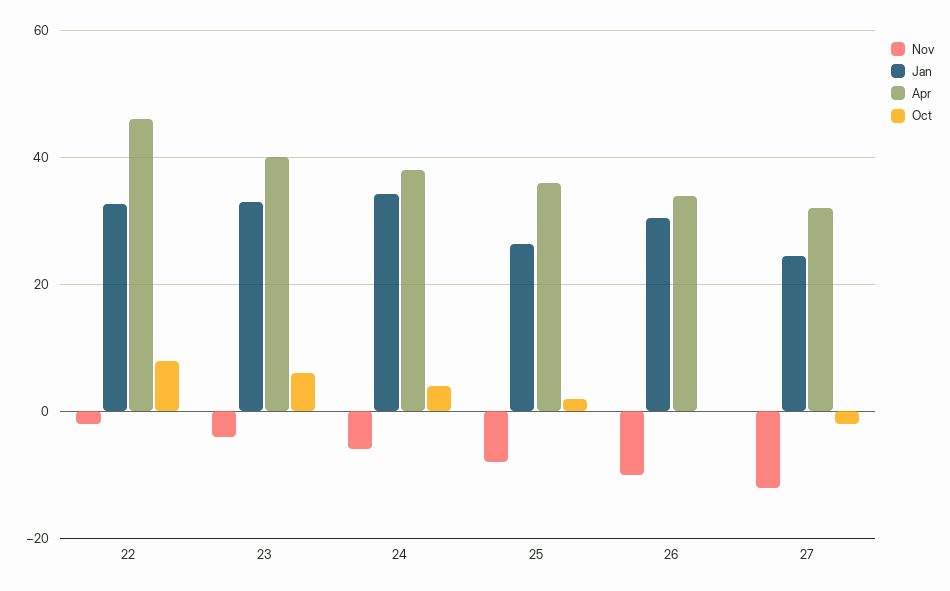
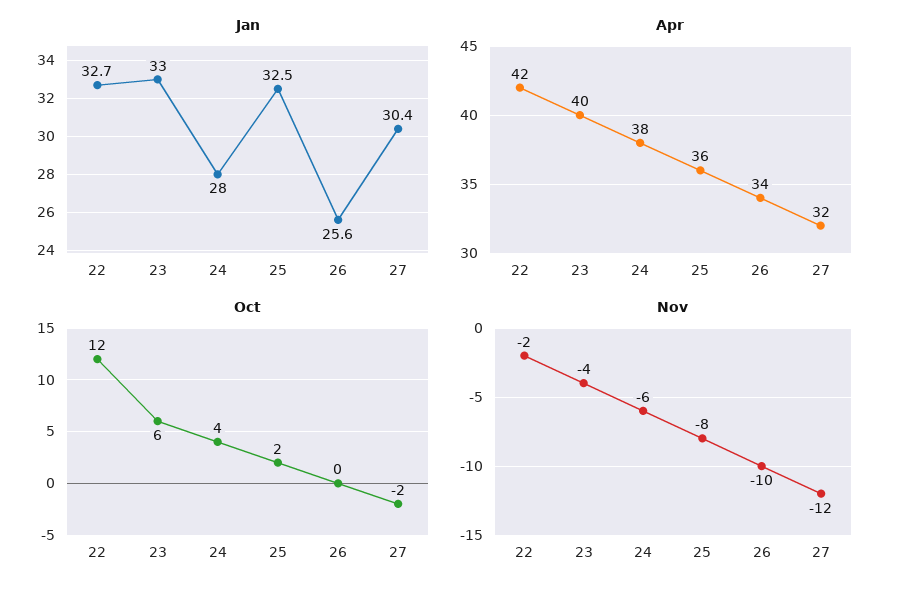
  {
    "Nov": {
      "22": -2,
      "23": -4,
      "24": -6,
      "25": -8,
      "26": -10,
      "27": -12
    },
    "Jan": {
      "22": 32.7,
      "23": 33,
-     "24": 34,
+     "24": 28,
-     "25": 26,
+     "25": 32.5,
-     "26": 30,
+     "26": 25.6,
-     "27": 24
+     "27": 30.4
    },
    "Apr": {
-     "22": 46,
+     "22": 42,
      "23": 40,
      "24": 38,
      "25": 36,
      "26": 34,
      "27": 32
    },
    "Oct": {
-     "22": 8,
+     "22": 12,
      "23": 6,
      "24": 4,
      "25": 2,
      "26": 0,
      "27": -2
    }
  }

